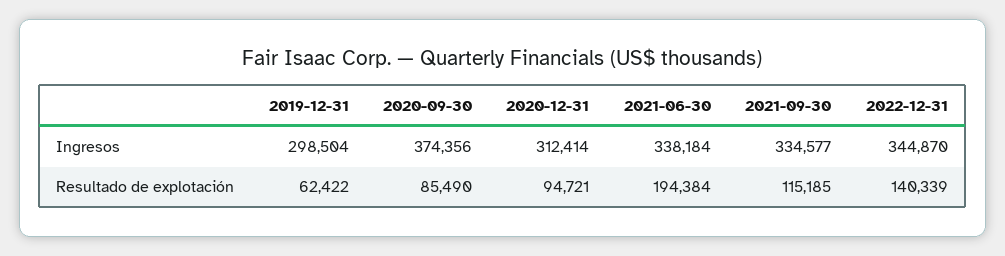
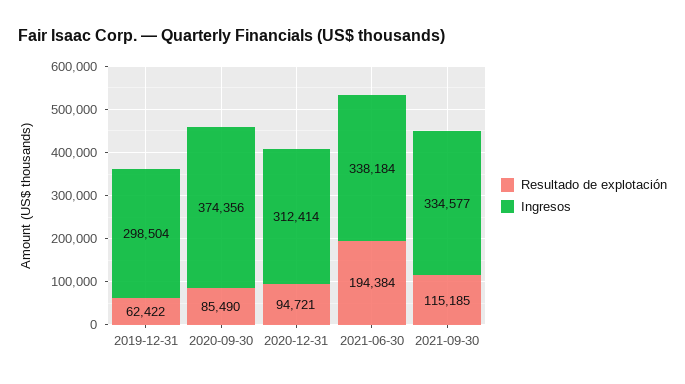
  {
    "Ingresos": {
      "2019-12-31": 298504,
      "2020-09-30": 374356,
      "2020-12-31": 312414,
      "2021-06-30": 338184,
-     "2021-09-30": 334577,
+     "2021-09-30": 334577
-     "2022-12-31": 344870
    },
    "Resultado de explotación": {
      "2019-12-31": 62422,
      "2020-09-30": 85490,
      "2020-12-31": 94721,
      "2021-06-30": 194384,
-     "2021-09-30": 115185,
+     "2021-09-30": 115185
-     "2022-12-31": 140339
    }
  }

